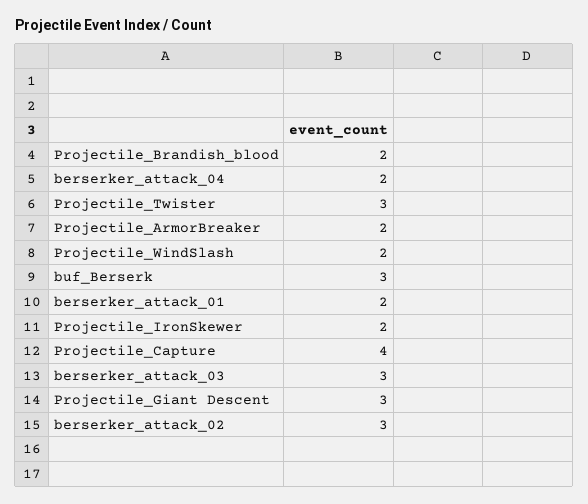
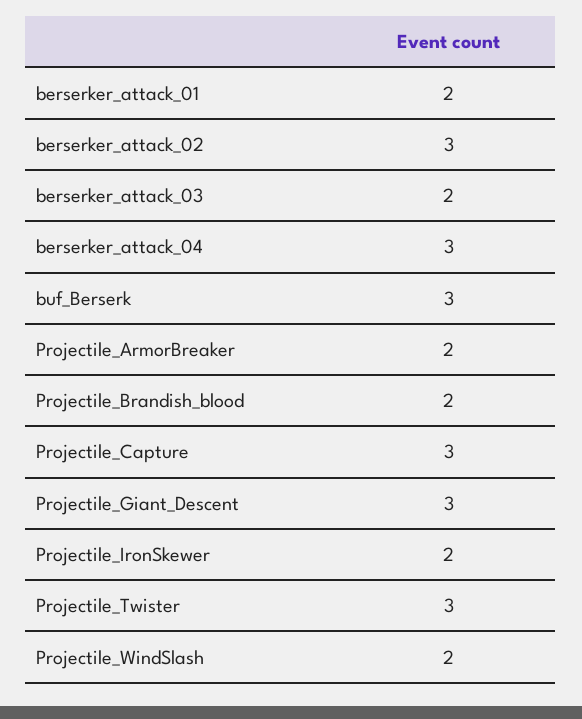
  {
    "Projectile_Brandish_blood": 2,
-   "berserker_attack_04": 2,
+   "berserker_attack_04": 3,
    "Projectile_Twister": 3,
    "Projectile_ArmorBreaker": 2,
    "Projectile_WindSlash": 2,
    "buf_Berserk": 3,
    "berserker_attack_01": 2,
    "Projectile_IronSkewer": 2,
-   "Projectile_Capture": 4,
+   "Projectile_Capture": 3,
-   "berserker_attack_03": 3,
+   "berserker_attack_03": 2,
    "Projectile_Giant Descent": 3,
    "berserker_attack_02": 3
  }

